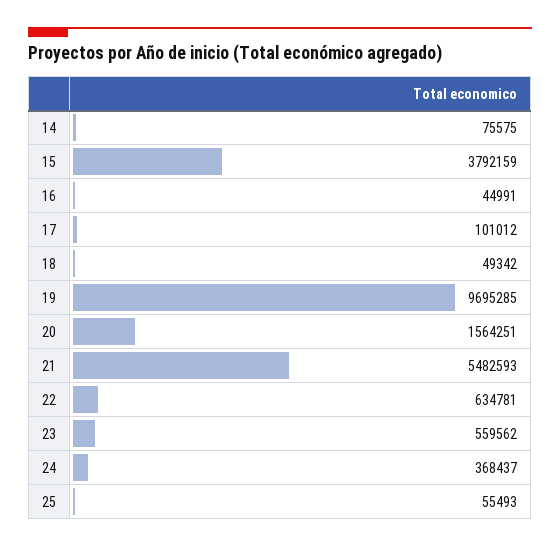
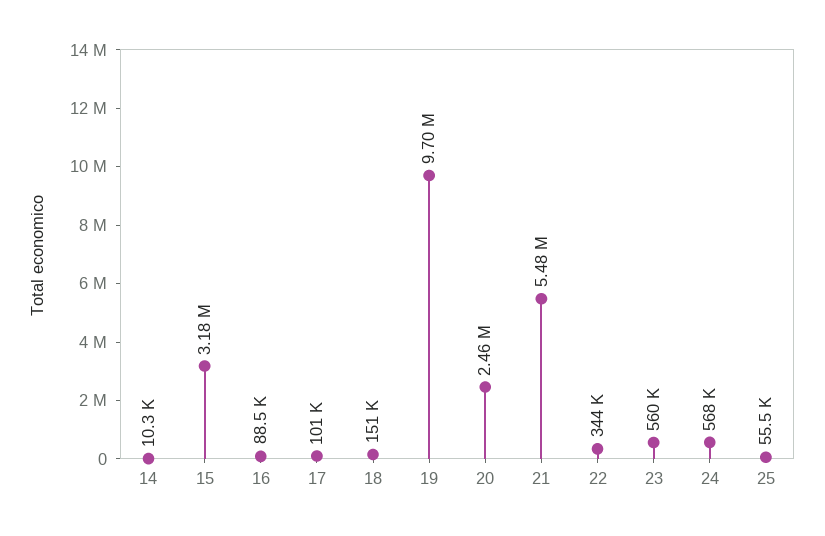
  {
-   "14": 75575,
+   "14": 10300,
-   "15": 3792159,
+   "15": 3180000,
-   "16": 44991,
+   "16": 88500,
    "17": 101012,
-   "18": 49342,
+   "18": 151000,
    "19": 9695285,
-   "20": 1564251,
+   "20": 2460000,
    "21": 5482593,
-   "22": 634781,
+   "22": 344000,
    "23": 559562,
-   "24": 368437,
+   "24": 568000,
    "25": 55493
  }

